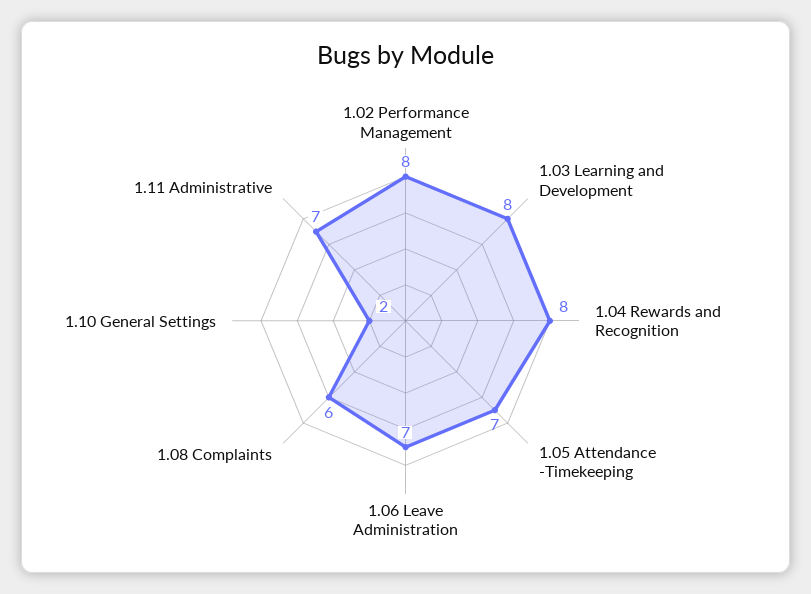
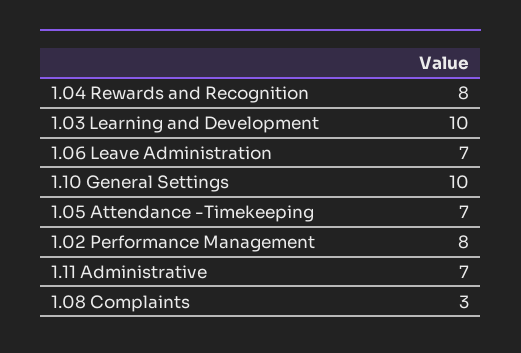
  {
    "1.02 Performance Management": 8,
-   "1.03 Learning and Development": 8,
+   "1.03 Learning and Development": 10,
    "1.04 Rewards and Recognition": 8,
    "1.05 Attendance -Timekeeping": 7,
    "1.06 Leave Administration": 7,
-   "1.08 Complaints": 6,
+   "1.08 Complaints": 3,
-   "1.10 General Settings": 2,
+   "1.10 General Settings": 10,
    "1.11 Administrative": 7
  }

